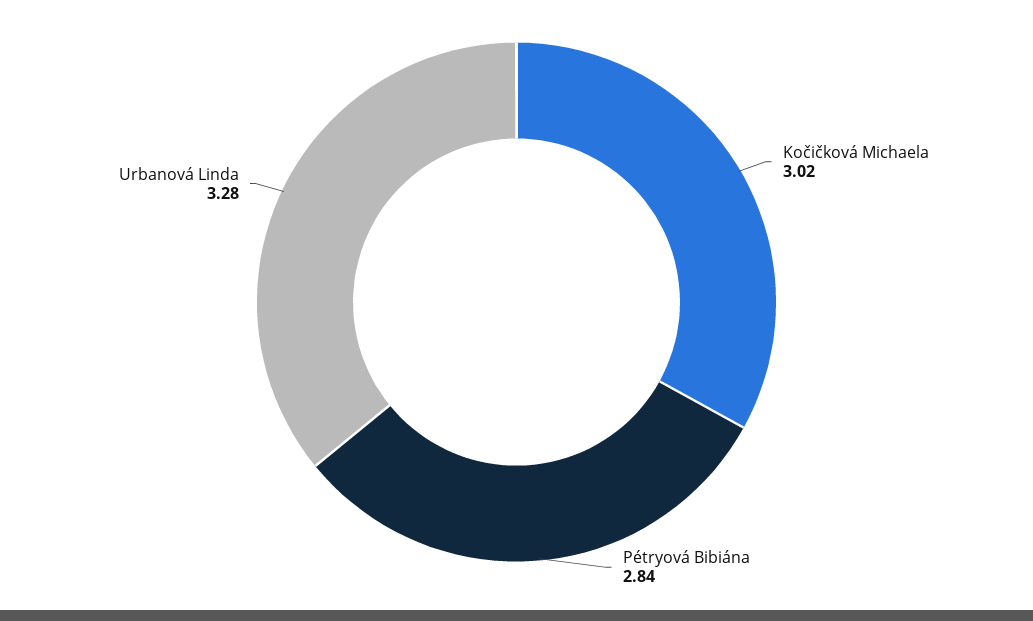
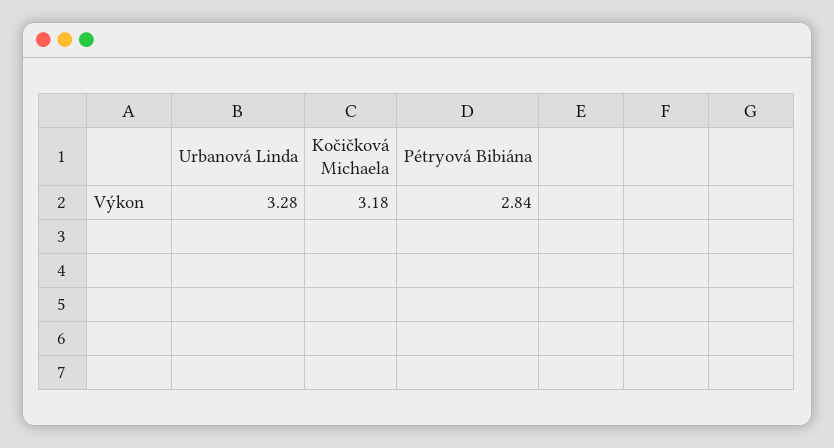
  {
-   "Kočičková Michaela": 3.02,
+   "Kočičková Michaela": 3.18,
    "Pétryová Bibiána": 2.84,
    "Urbanová Linda": 3.28
  }

